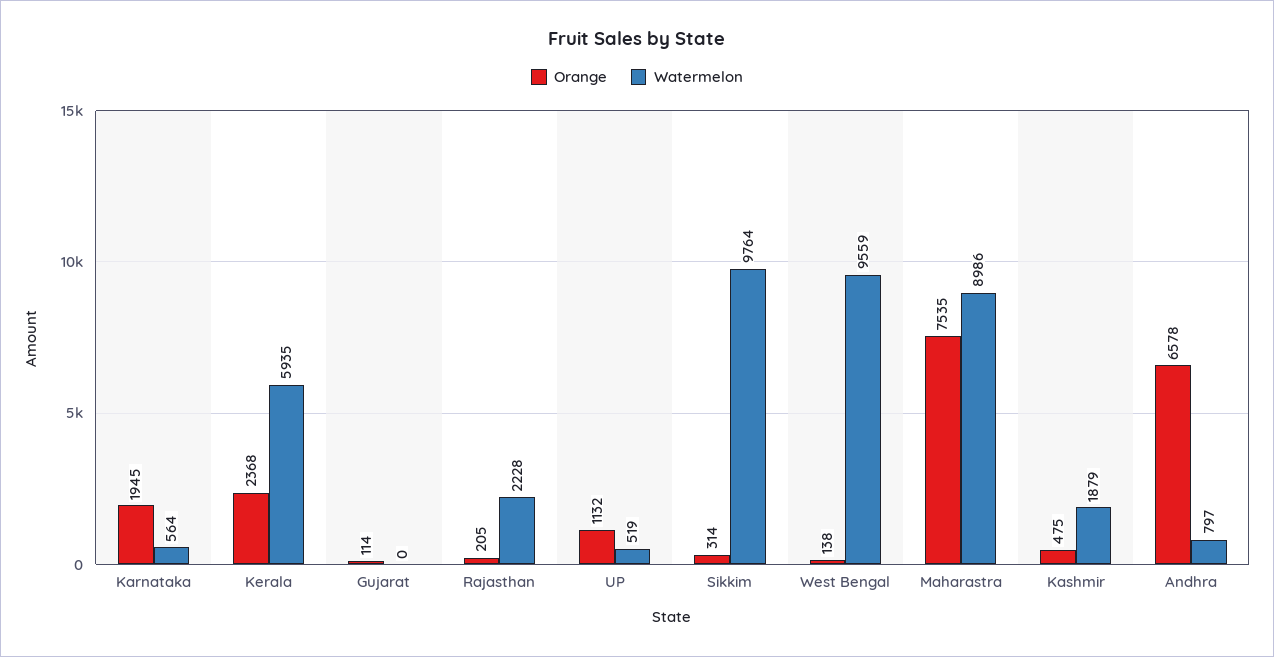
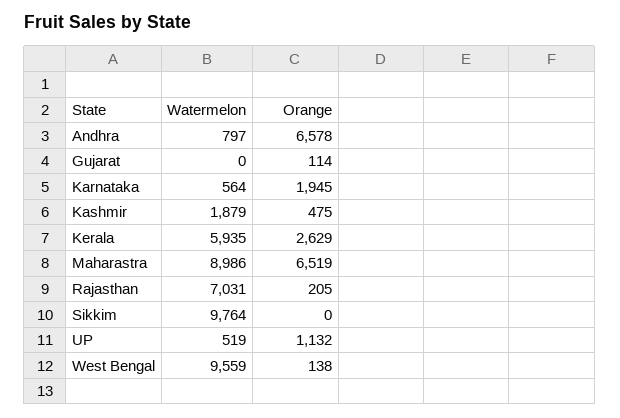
  {
    "Orange": {
      "Karnataka": 1945,
-     "Kerala": 2368,
+     "Kerala": 2629,
      "Gujarat": 114,
      "Rajasthan": 205,
      "UP": 1132,
-     "Sikkim": 314,
+     "Sikkim": 0,
      "West Bengal": 138,
-     "Maharastra": 7535,
+     "Maharastra": 6519,
      "Kashmir": 475,
      "Andhra": 6578
    },
    "Watermelon": {
      "Karnataka": 564,
      "Kerala": 5935,
      "Gujarat": 0,
-     "Rajasthan": 2228,
+     "Rajasthan": 7031,
      "UP": 519,
      "Sikkim": 9764,
      "West Bengal": 9559,
      "Maharastra": 8986,
      "Kashmir": 1879,
      "Andhra": 797
    }
  }

